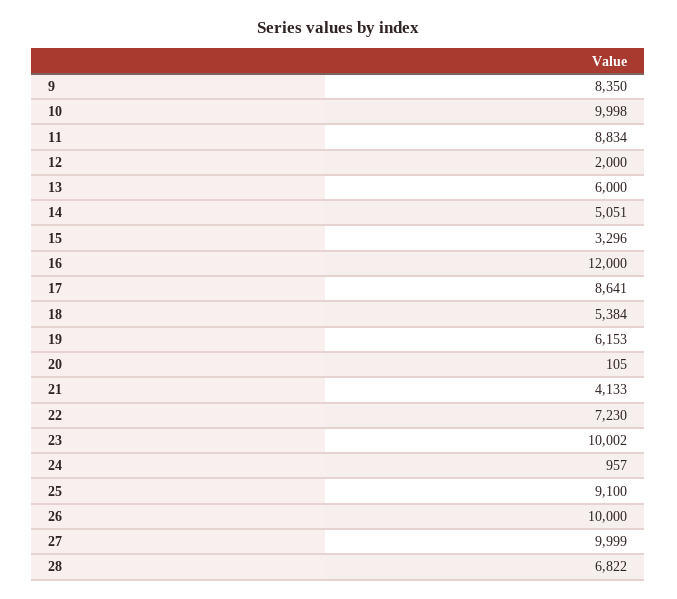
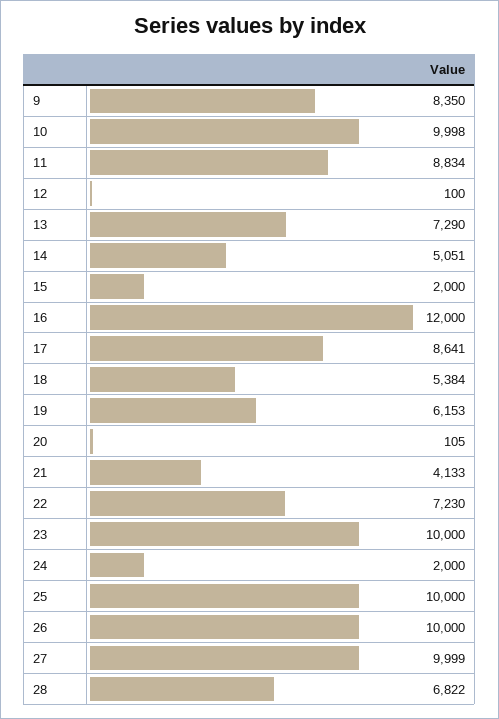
  {
    "9": 8350,
    "10": 9998,
    "11": 8834,
-   "12": 2000,
+   "12": 100,
-   "13": 6000,
+   "13": 7290,
    "14": 5051,
-   "15": 3296,
+   "15": 2000,
    "16": 12000,
    "17": 8641,
    "18": 5384,
    "19": 6153,
    "20": 105,
    "21": 4133,
    "22": 7230,
-   "23": 10002,
+   "23": 10000,
-   "24": 957,
+   "24": 2000,
-   "25": 9100,
+   "25": 10000,
    "26": 10000,
    "27": 9999,
    "28": 6822
  }

